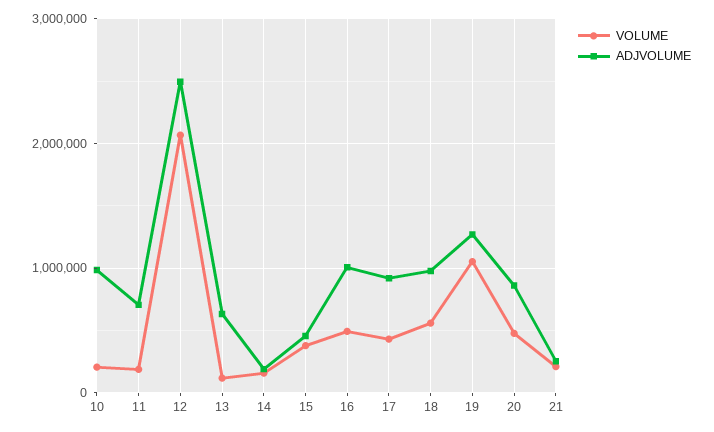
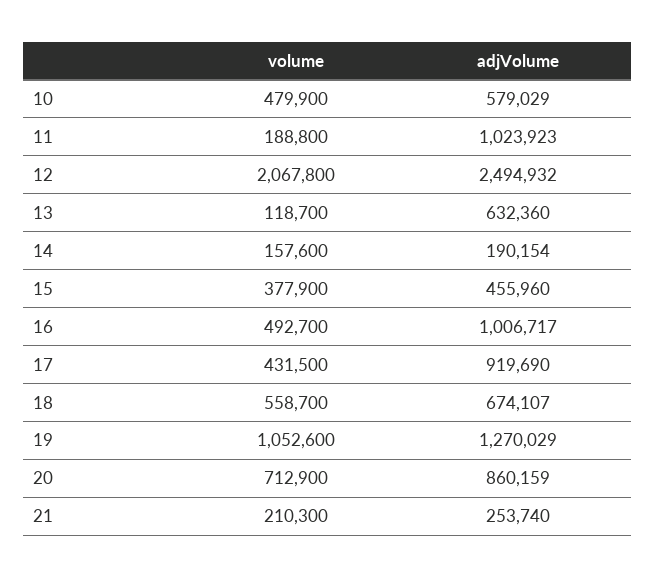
  {
    "VOLUME": {
-     "10": 200000,
+     "10": 479900,
      "11": 188800,
      "12": 2067800,
      "13": 118700,
      "14": 157600,
      "15": 377900,
      "16": 492700,
      "17": 431500,
      "18": 558700,
      "19": 1052600,
-     "20": 500000,
+     "20": 712900,
      "21": 210300
    },
    "ADJVOLUME": {
-     "10": 1000000,
+     "10": 579029,
-     "11": 700000,
+     "11": 1023923,
      "12": 2494932,
      "13": 632360,
      "14": 190154,
      "15": 455960,
      "16": 1006717,
      "17": 919690,
-     "18": 1000000,
+     "18": 674107,
      "19": 1270029,
      "20": 860159,
      "21": 253740
    }
  }

